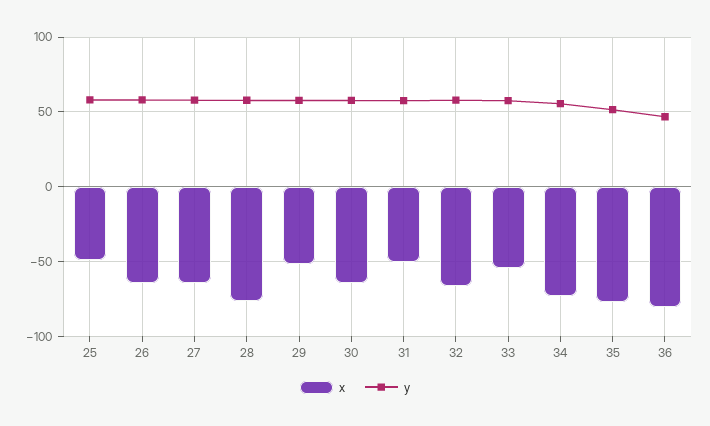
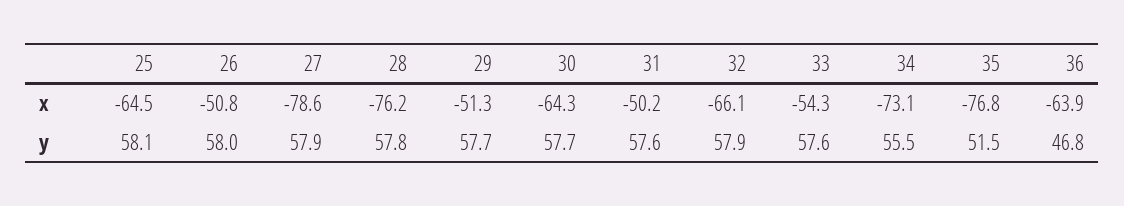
  {
    "x": {
-     "25": -50,
+     "25": -64.5,
-     "26": -65,
+     "26": -50.8,
-     "27": -65,
+     "27": -78.6,
      "28": -76.2,
      "29": -51.3,
      "30": -64.3,
      "31": -50.2,
      "32": -66.1,
      "33": -54.3,
      "34": -73.1,
      "35": -76.8,
-     "36": -80
+     "36": -63.9
    },
    "y": {
      "25": 58.1,
      "26": 58,
      "27": 57.9,
      "28": 57.8,
      "29": 57.7,
      "30": 57.7,
      "31": 57.6,
      "32": 57.9,
      "33": 57.6,
      "34": 55.5,
      "35": 51.5,
      "36": 46.8
    }
  }

